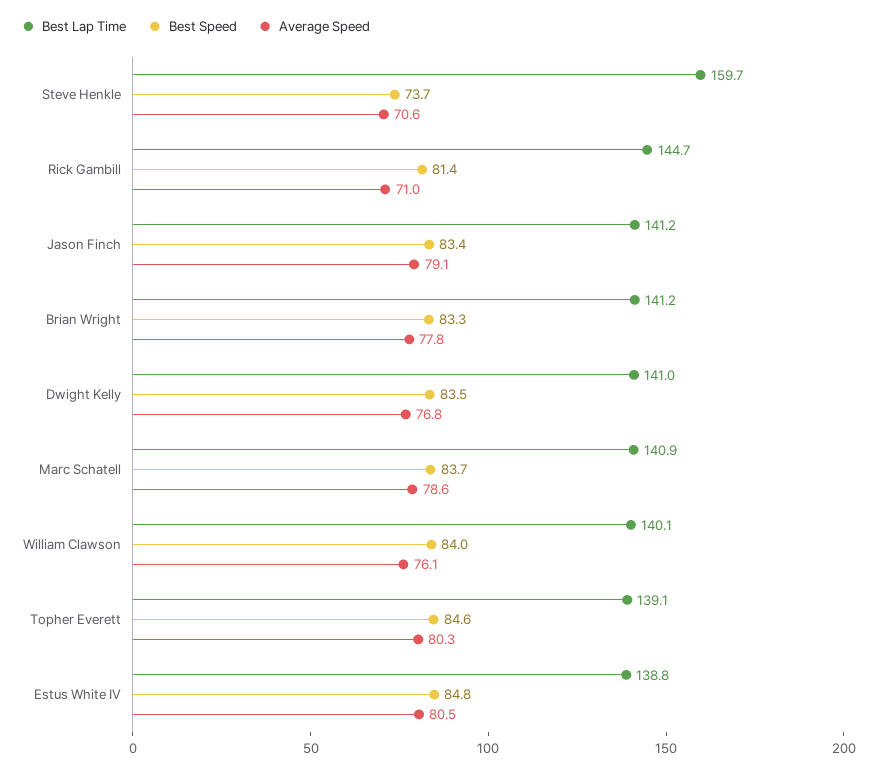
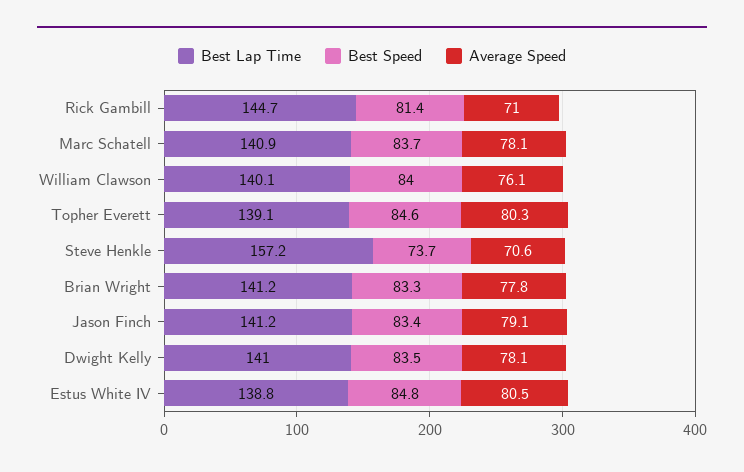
  {
    "Best Lap Time": {
-     "Steve Henkle": 159.7,
+     "Steve Henkle": 157.2,
      "Rick Gambill": 144.7,
      "Jason Finch": 141.2,
      "Brian Wright": 141.2,
      "Dwight Kelly": 141,
      "Marc Schatell": 140.9,
      "William Clawson": 140.1,
      "Topher Everett": 139.1,
      "Estus White IV": 138.8
    },
    "Best Speed": {
      "Steve Henkle": 73.7,
      "Rick Gambill": 81.4,
      "Jason Finch": 83.4,
      "Brian Wright": 83.3,
      "Dwight Kelly": 83.5,
      "Marc Schatell": 83.7,
      "William Clawson": 84,
      "Topher Everett": 84.6,
      "Estus White IV": 84.8
    },
    "Average Speed": {
      "Steve Henkle": 70.6,
      "Rick Gambill": 71,
      "Jason Finch": 79.1,
      "Brian Wright": 77.8,
-     "Dwight Kelly": 76.8,
+     "Dwight Kelly": 78.1,
-     "Marc Schatell": 78.6,
+     "Marc Schatell": 78.1,
      "William Clawson": 76.1,
      "Topher Everett": 80.3,
      "Estus White IV": 80.5
    }
  }

